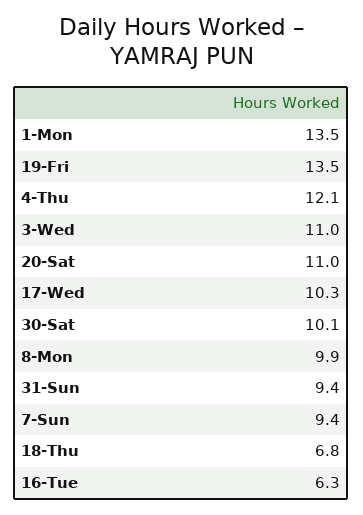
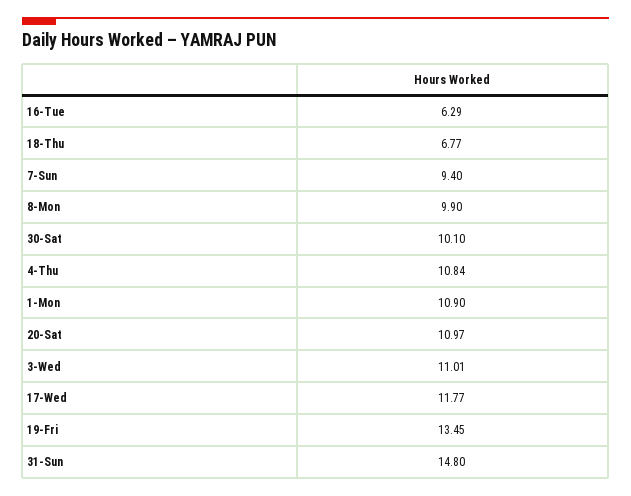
  {
-   "1-Mon": 13.5,
+   "1-Mon": 10.9,
    "19-Fri": 13.45,
-   "4-Thu": 12.1,
+   "4-Thu": 10.84,
    "3-Wed": 11.01,
    "20-Sat": 10.97,
-   "17-Wed": 10.3,
+   "17-Wed": 11.77,
    "30-Sat": 10.1,
    "8-Mon": 9.9,
-   "31-Sun": 9.4,
+   "31-Sun": 14.8,
    "7-Sun": 9.4,
    "18-Thu": 6.77,
    "16-Tue": 6.29
  }

